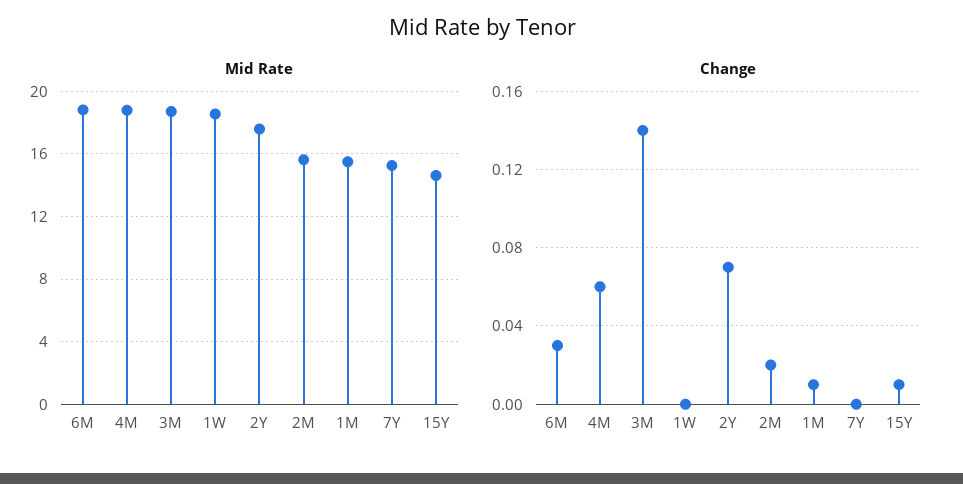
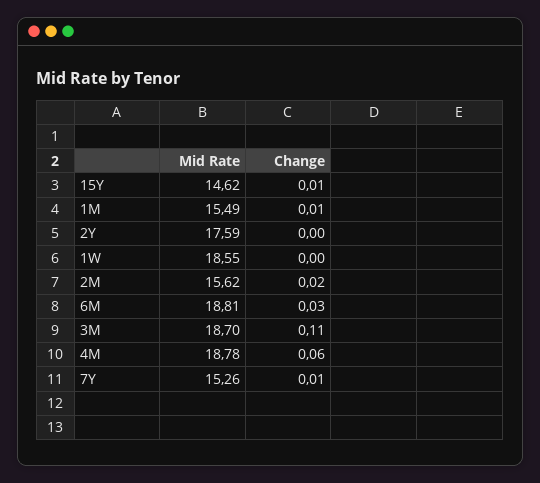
  {
    "Mid Rate": {
      "6M": 18.81,
      "4M": 18.78,
      "3M": 18.7,
      "1W": 18.55,
      "2Y": 17.59,
      "2M": 15.62,
      "1M": 15.49,
      "7Y": 15.26,
      "15Y": 14.62
    },
    "Change": {
      "6M": 0.03,
      "4M": 0.06,
-     "3M": 0.14,
+     "3M": 0.11,
      "1W": 0,
-     "2Y": 0.07,
+     "2Y": 0,
      "2M": 0.02,
      "1M": 0.01,
-     "7Y": 0,
+     "7Y": 0.01,
      "15Y": 0.01
    }
  }

